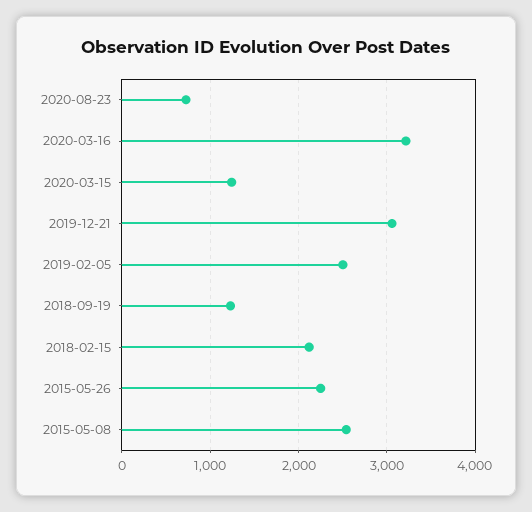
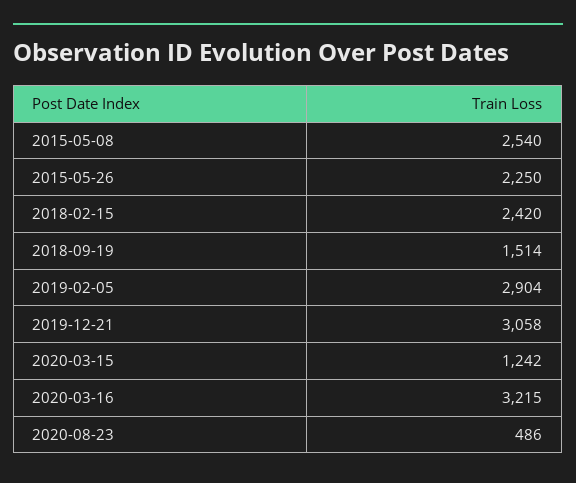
  {
-   "2020-08-23": 700,
+   "2020-08-23": 486,
    "2020-03-16": 3215,
    "2020-03-15": 1242,
    "2019-12-21": 3058,
-   "2019-02-05": 2500,
+   "2019-02-05": 2904,
-   "2018-09-19": 1200,
+   "2018-09-19": 1514,
-   "2018-02-15": 2100,
+   "2018-02-15": 2420,
    "2015-05-26": 2250,
    "2015-05-08": 2540
  }

